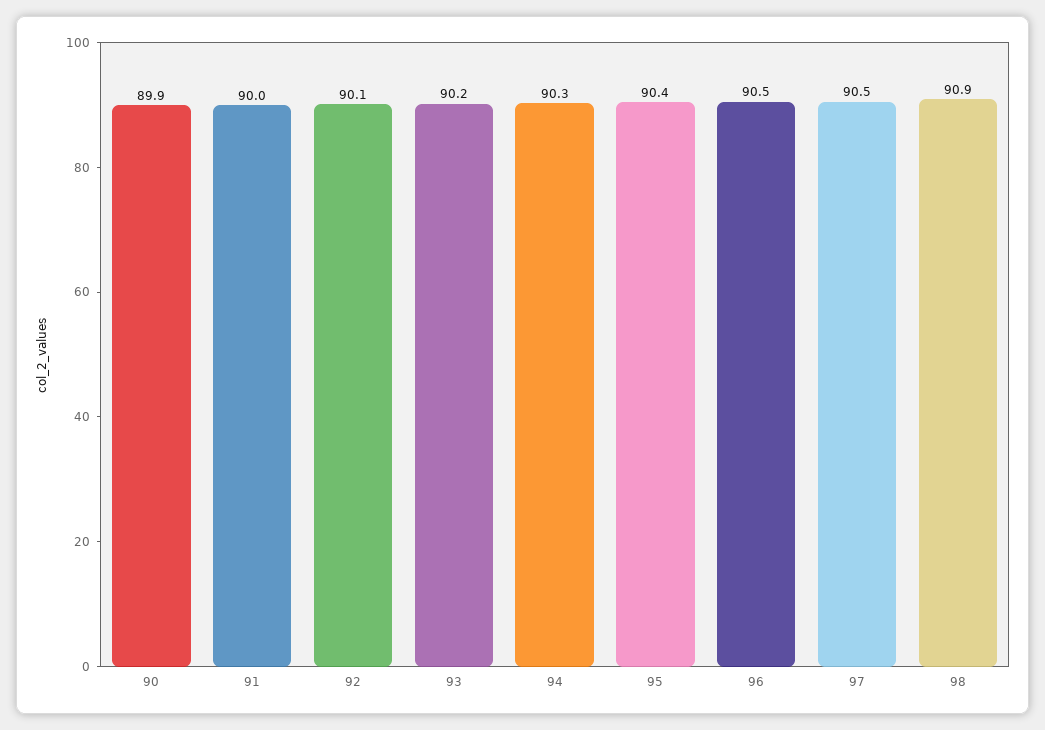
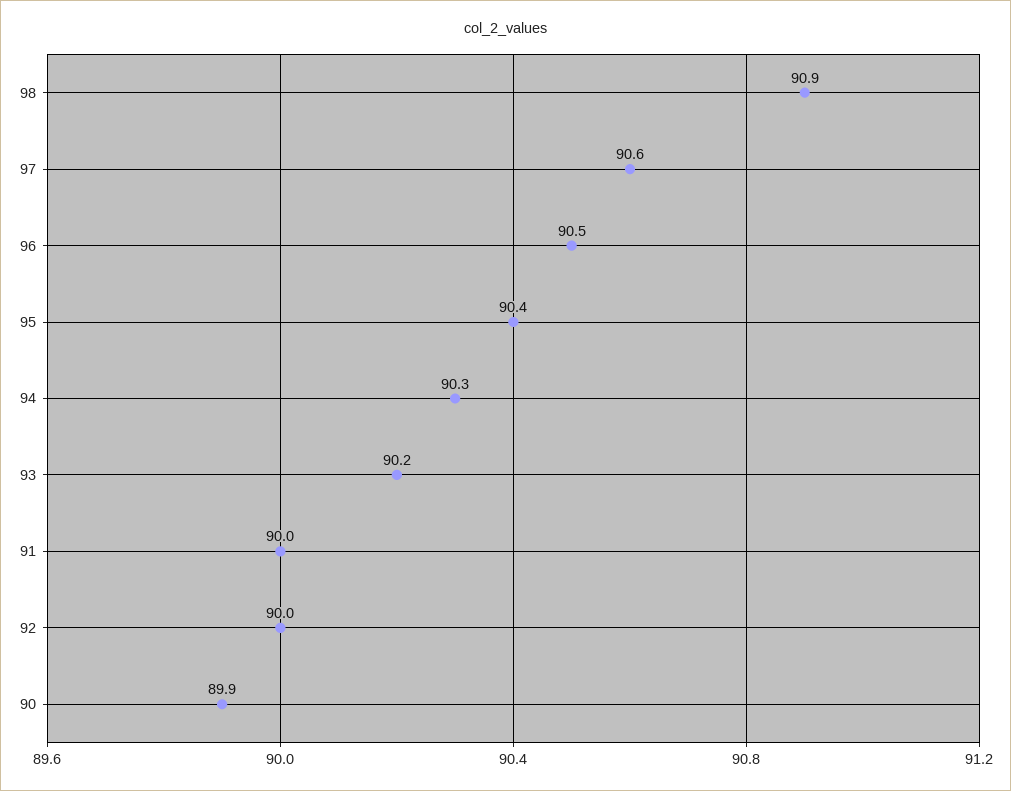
  {
    "90": 89.9,
    "91": 90,
-   "92": 90.1,
+   "92": 90,
    "93": 90.2,
    "94": 90.3,
    "95": 90.4,
    "96": 90.5,
-   "97": 90.5,
+   "97": 90.6,
    "98": 90.9
  }

